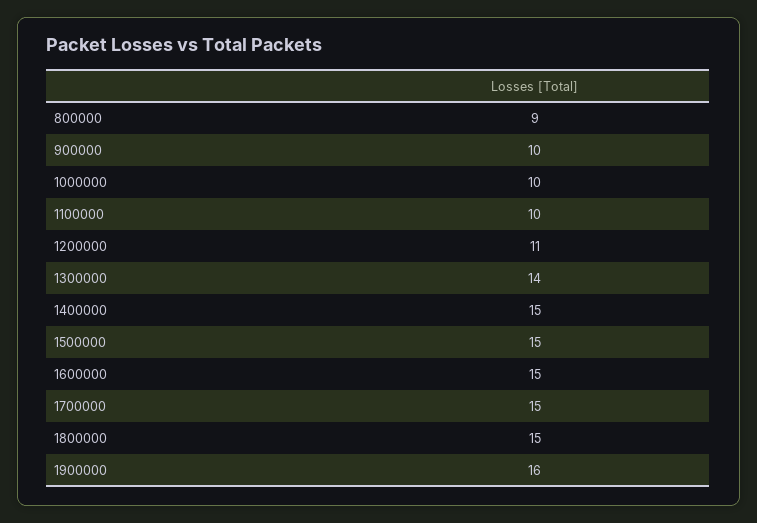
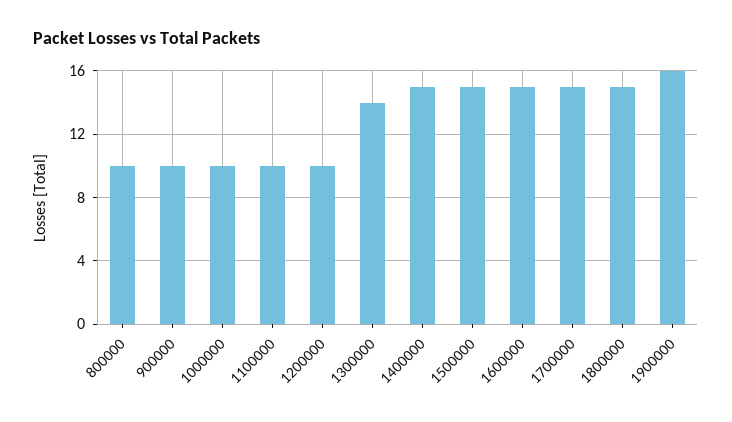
  {
-   "800000": 9,
+   "800000": 10,
    "900000": 10,
    "1000000": 10,
    "1100000": 10,
-   "1200000": 11,
+   "1200000": 10,
    "1300000": 14,
    "1400000": 15,
    "1500000": 15,
    "1600000": 15,
    "1700000": 15,
    "1800000": 15,
    "1900000": 16
  }

